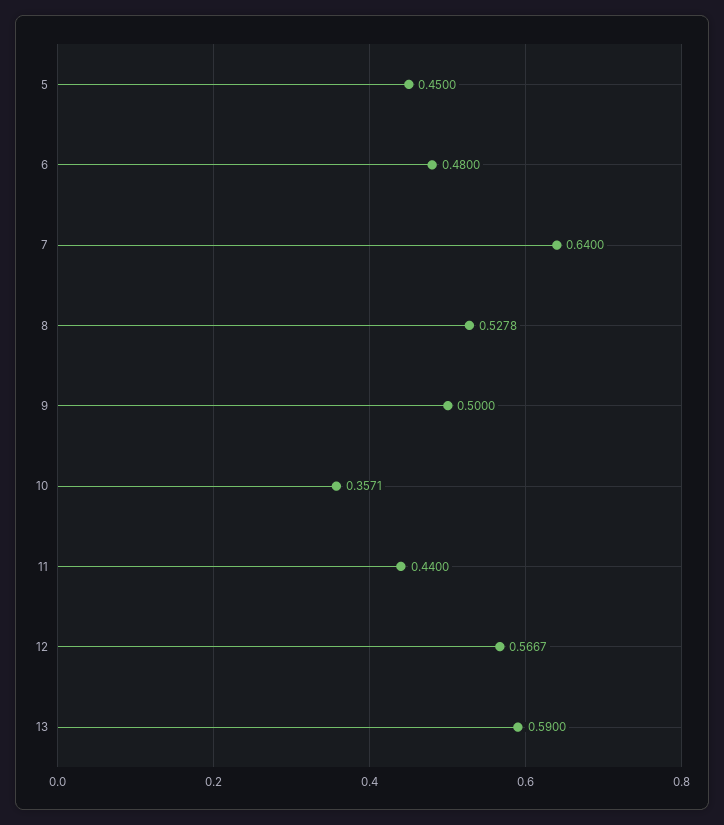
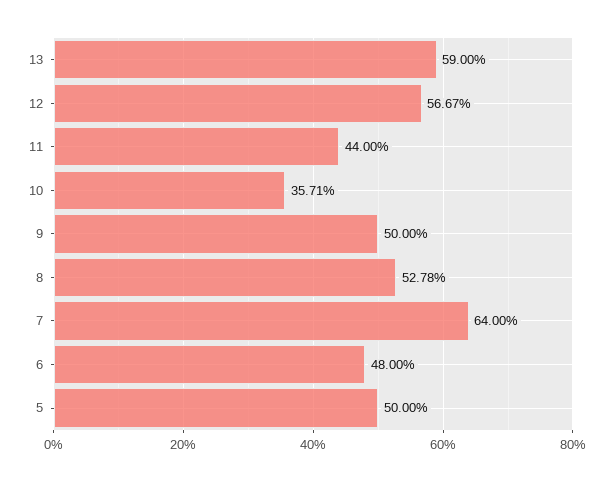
  {
-   "5": 0.45,
+   "5": 0.5,
    "6": 0.48,
    "7": 0.64,
    "8": 0.5278,
    "9": 0.5,
    "10": 0.3571,
    "11": 0.44,
    "12": 0.5667,
    "13": 0.59
  }

